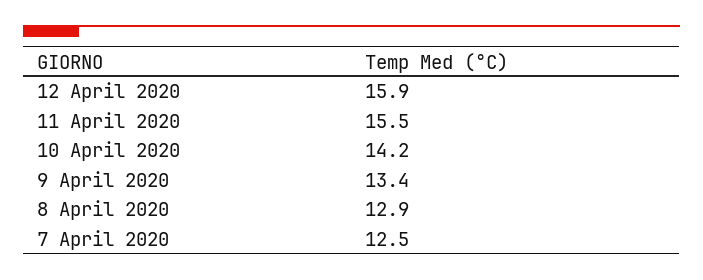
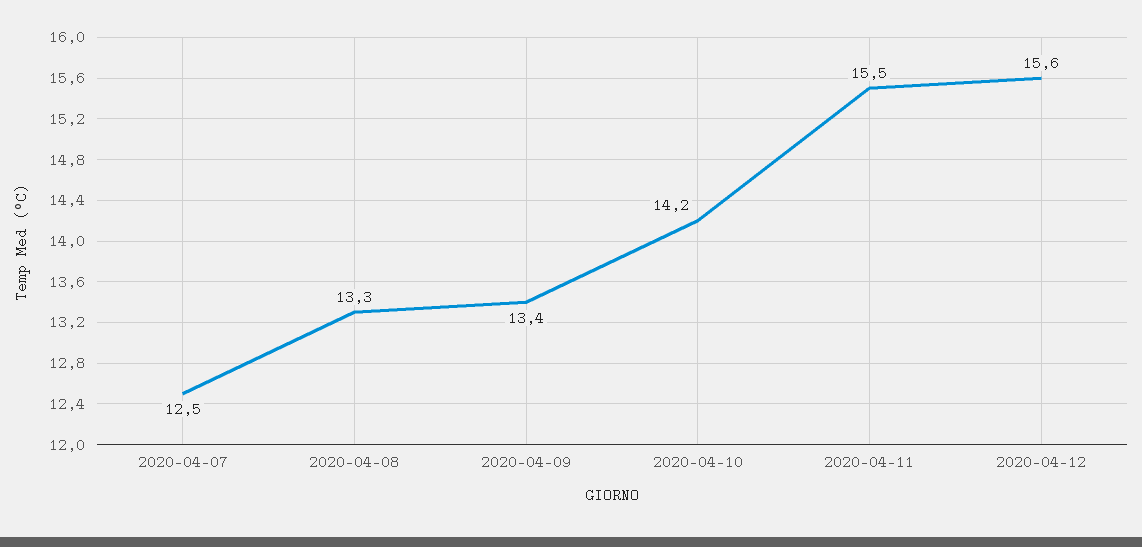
  {
-   "12 April 2020": 15.9,
+   "12 April 2020": 15.6,
    "11 April 2020": 15.5,
    "10 April 2020": 14.2,
    "9 April 2020": 13.4,
-   "8 April 2020": 12.9,
+   "8 April 2020": 13.3,
    "7 April 2020": 12.5
  }

